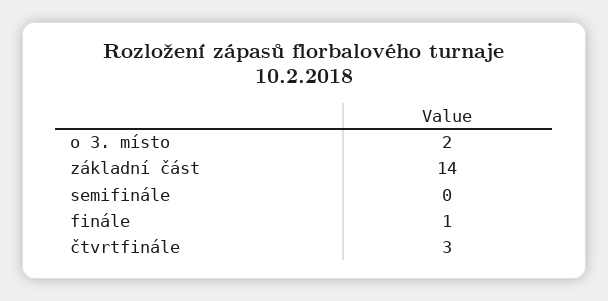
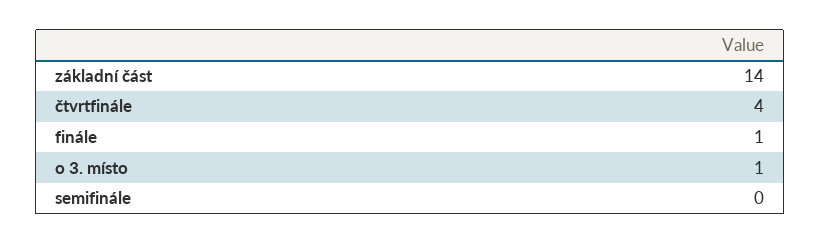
  {
-   "o 3. místo": 2,
+   "o 3. místo": 1,
    "základní část": 14,
    "semifinále": 0,
    "finále": 1,
-   "čtvrtfinále": 3
+   "čtvrtfinále": 4
  }

